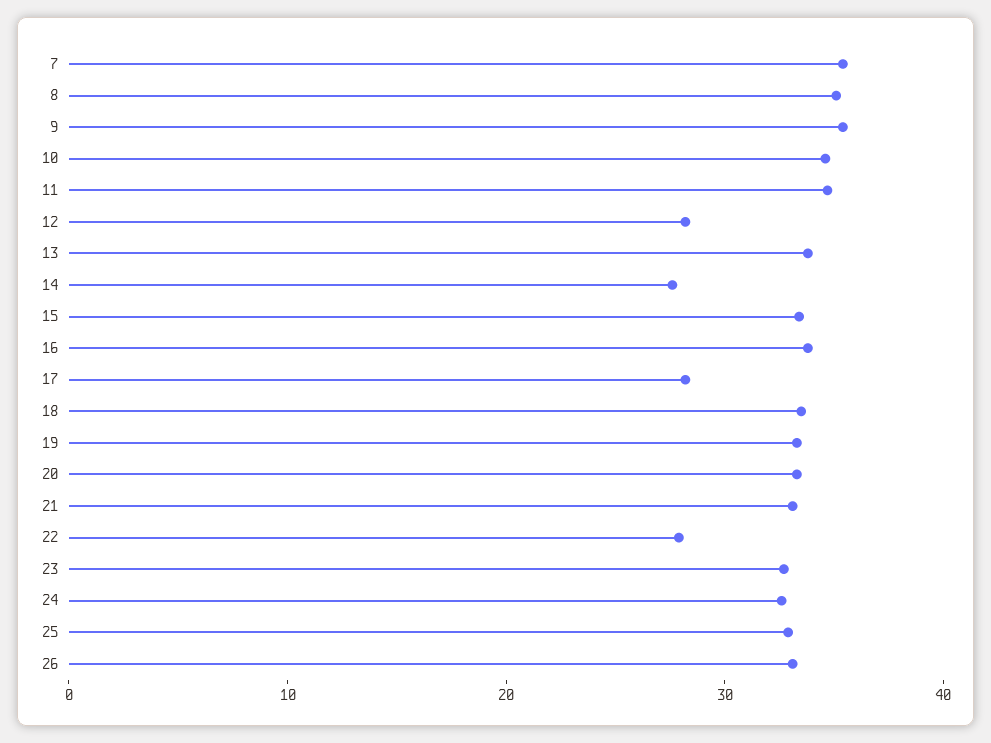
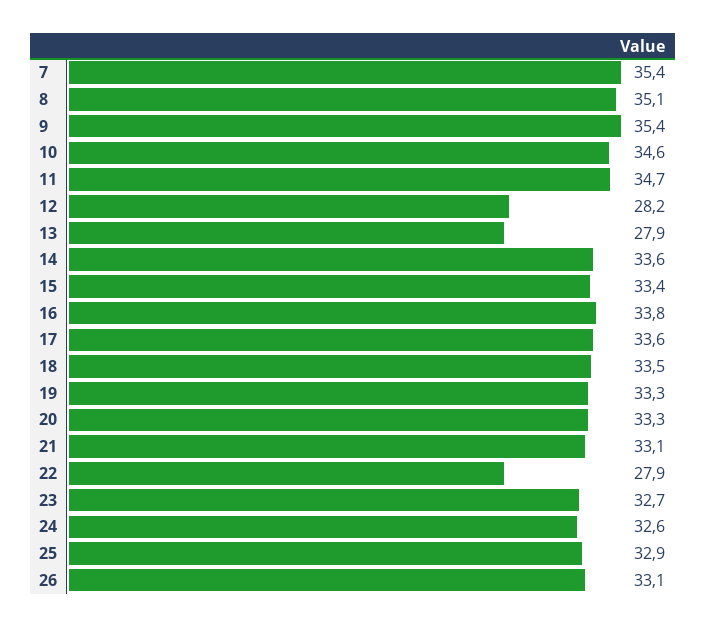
  {
    "7": 35.4,
    "8": 35.1,
    "9": 35.4,
    "10": 34.6,
    "11": 34.7,
    "12": 28.2,
-   "13": 34,
+   "13": 27.9,
-   "14": 28,
+   "14": 33.6,
    "15": 33.4,
    "16": 33.8,
-   "17": 28,
+   "17": 33.6,
    "18": 33.5,
    "19": 33.3,
    "20": 33.3,
    "21": 33.1,
    "22": 27.9,
    "23": 32.7,
    "24": 32.6,
    "25": 32.9,
    "26": 33.1
  }

